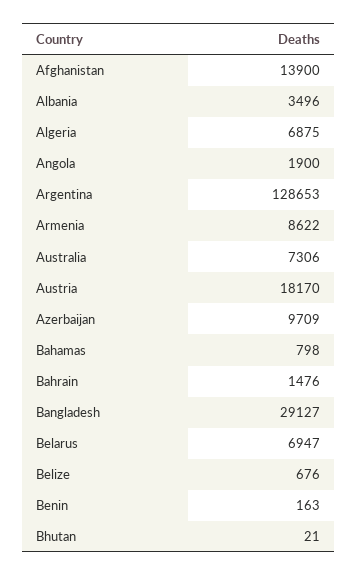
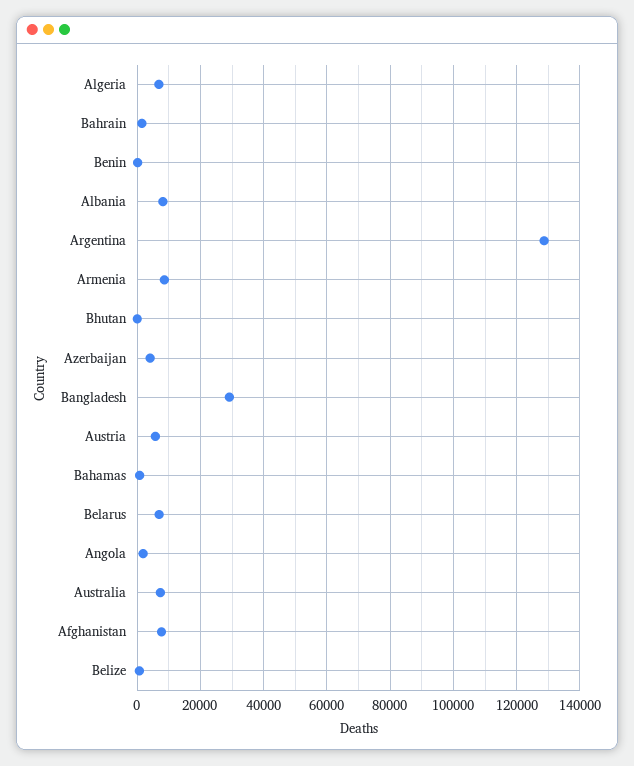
  {
-   "Afghanistan": 13900,
+   "Afghanistan": 8000,
-   "Albania": 3496,
+   "Albania": 8000,
    "Algeria": 6875,
    "Angola": 1900,
    "Argentina": 128653,
    "Armenia": 8622,
    "Australia": 7306,
-   "Austria": 18170,
+   "Austria": 6000,
-   "Azerbaijan": 9709,
+   "Azerbaijan": 4000,
    "Bahamas": 798,
    "Bahrain": 1476,
    "Bangladesh": 29127,
    "Belarus": 6947,
    "Belize": 676,
    "Benin": 163,
    "Bhutan": 21
  }

